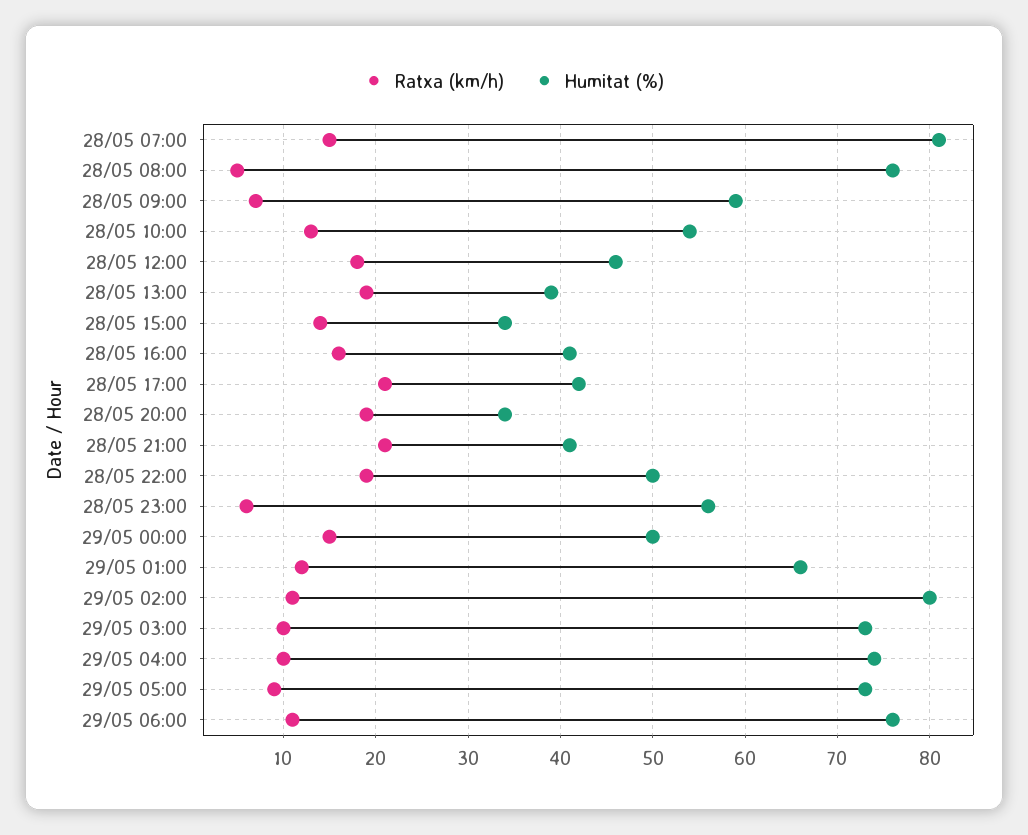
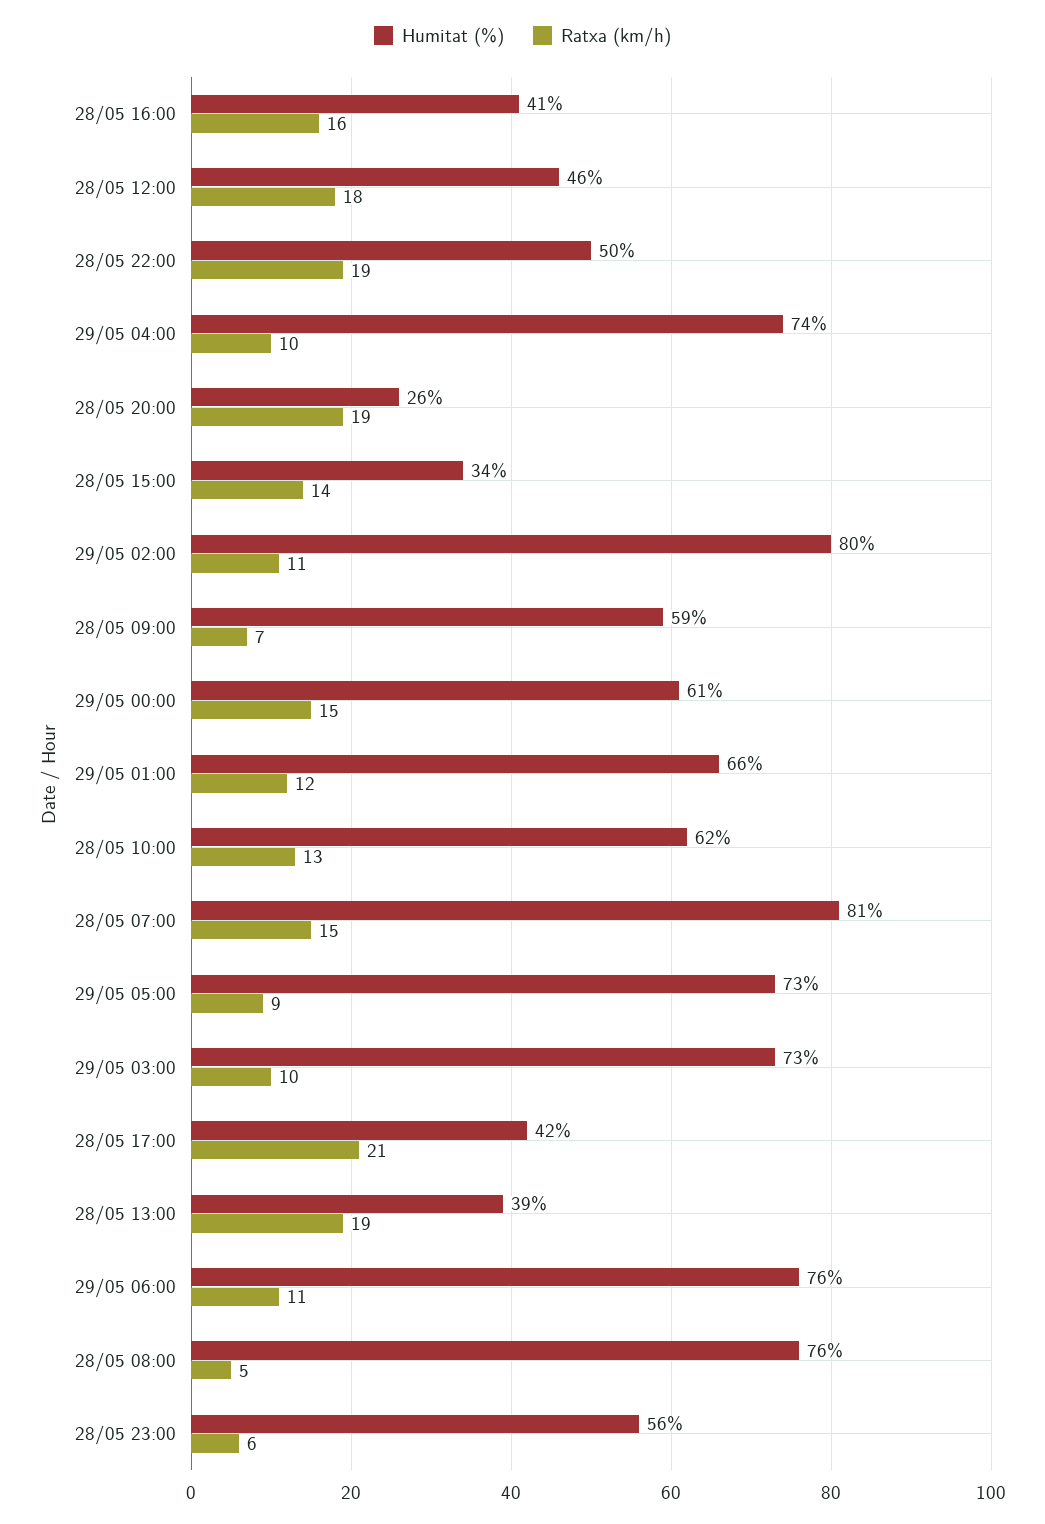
  {
    "Ratxa (km/h)": {
      "28/05 07:00": 15,
      "28/05 08:00": 5,
      "28/05 09:00": 7,
      "28/05 10:00": 13,
      "28/05 12:00": 18,
      "28/05 13:00": 19,
      "28/05 15:00": 14,
      "28/05 16:00": 16,
      "28/05 17:00": 21,
      "28/05 20:00": 19,
-     "28/05 21:00": 21,
      "28/05 22:00": 19,
      "28/05 23:00": 6,
      "29/05 00:00": 15,
      "29/05 01:00": 12,
      "29/05 02:00": 11,
      "29/05 03:00": 10,
      "29/05 04:00": 10,
      "29/05 05:00": 9,
      "29/05 06:00": 11
    },
    "Humitat (%)": {
      "28/05 07:00": 81,
      "28/05 08:00": 76,
      "28/05 09:00": 59,
-     "28/05 10:00": 54,
+     "28/05 10:00": 62,
      "28/05 12:00": 46,
      "28/05 13:00": 39,
      "28/05 15:00": 34,
      "28/05 16:00": 41,
      "28/05 17:00": 42,
-     "28/05 20:00": 34,
+     "28/05 20:00": 26,
-     "28/05 21:00": 41,
      "28/05 22:00": 50,
      "28/05 23:00": 56,
-     "29/05 00:00": 50,
+     "29/05 00:00": 61,
      "29/05 01:00": 66,
      "29/05 02:00": 80,
      "29/05 03:00": 73,
      "29/05 04:00": 74,
      "29/05 05:00": 73,
      "29/05 06:00": 76
    }
  }

